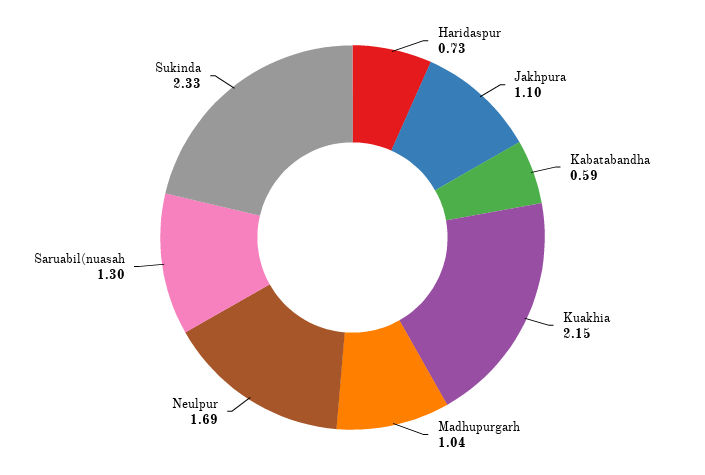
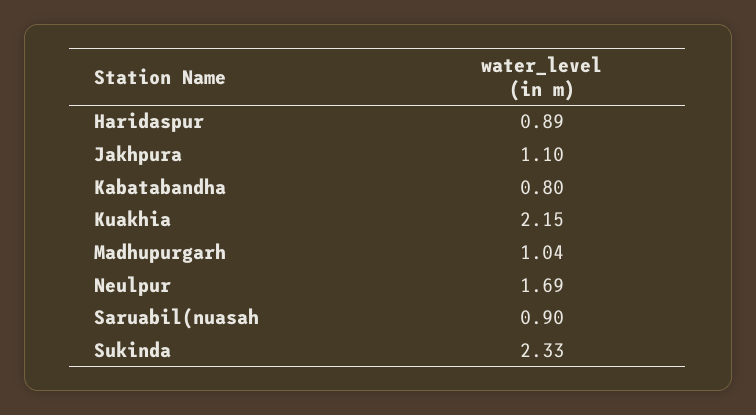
  {
-   "Haridaspur": 0.73,
+   "Haridaspur": 0.89,
    "Jakhpura": 1.1,
-   "Kabatabandha": 0.59,
+   "Kabatabandha": 0.8,
    "Kuakhia": 2.15,
    "Madhupurgarh": 1.04,
    "Neulpur": 1.69,
-   "Saruabil(nuasah": 1.3,
+   "Saruabil(nuasah": 0.9,
    "Sukinda": 2.33
  }

